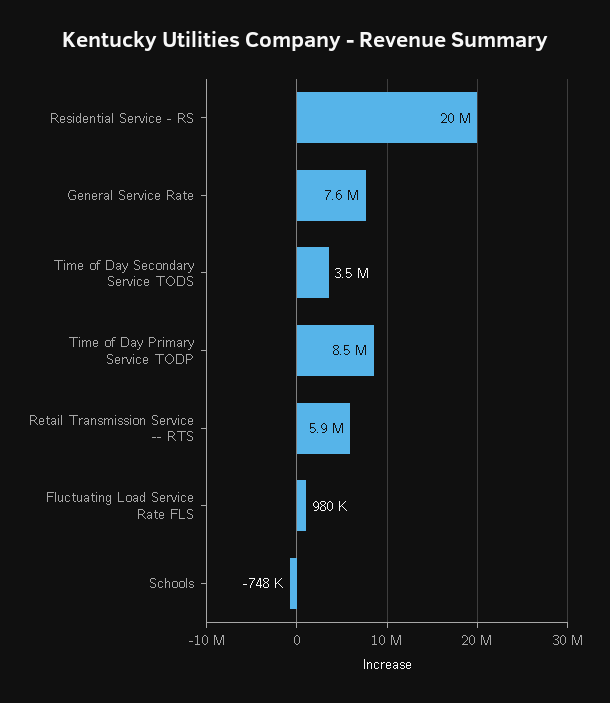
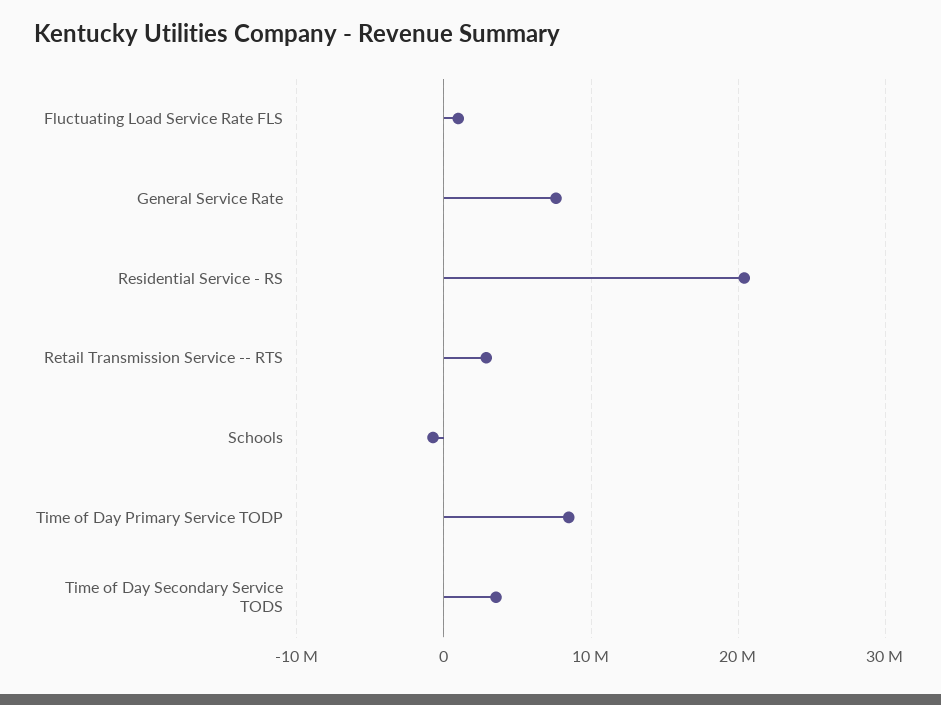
  {
    "Residential Service - RS": 20000000,
    "General Service Rate": 7600000,
    "Time of Day Secondary Service TODS": 3500000,
    "Time of Day Primary Service TODP": 8500000,
-   "Retail Transmission Service -- RTS": 5900000,
+   "Retail Transmission Service -- RTS": 3000000,
    "Fluctuating Load Service Rate FLS": 980000,
    "Schools": -748000
  }

